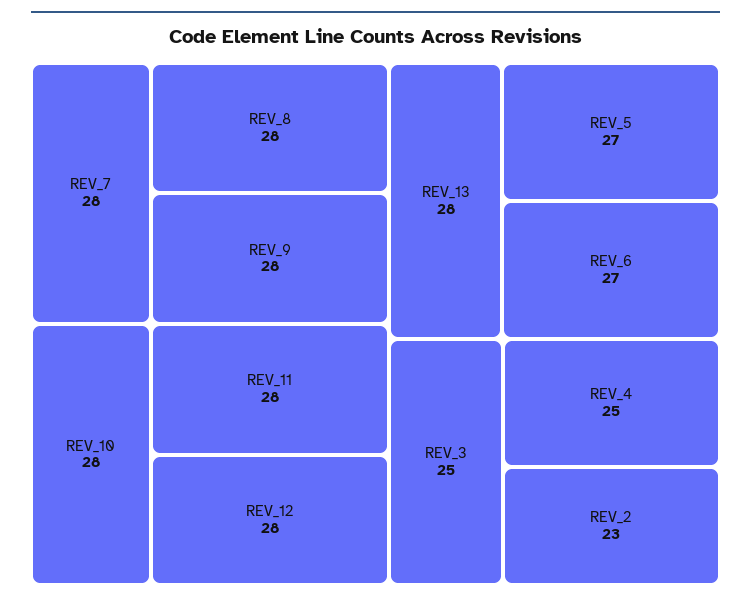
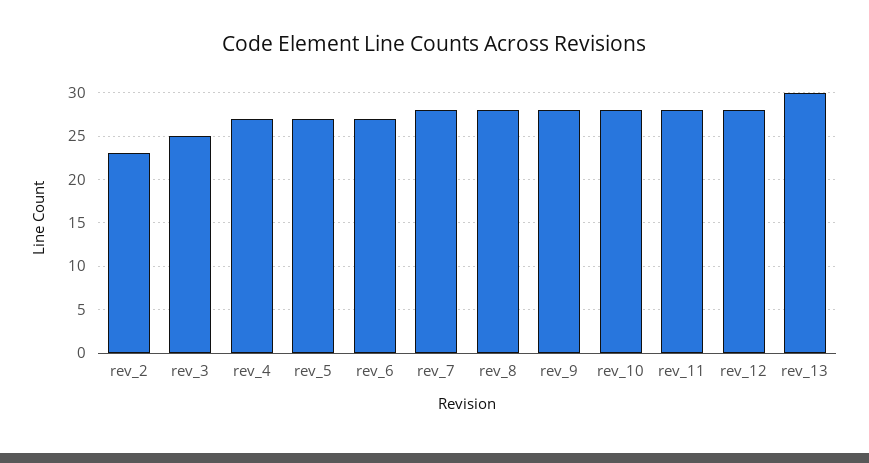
  {
    "REV_7": 28,
    "REV_8": 28,
    "REV_9": 28,
    "REV_10": 28,
    "REV_11": 28,
    "REV_12": 28,
-   "REV_13": 28,
+   "REV_13": 30,
    "REV_5": 27,
    "REV_6": 27,
    "REV_3": 25,
-   "REV_4": 25,
+   "REV_4": 27,
    "REV_2": 23
  }

